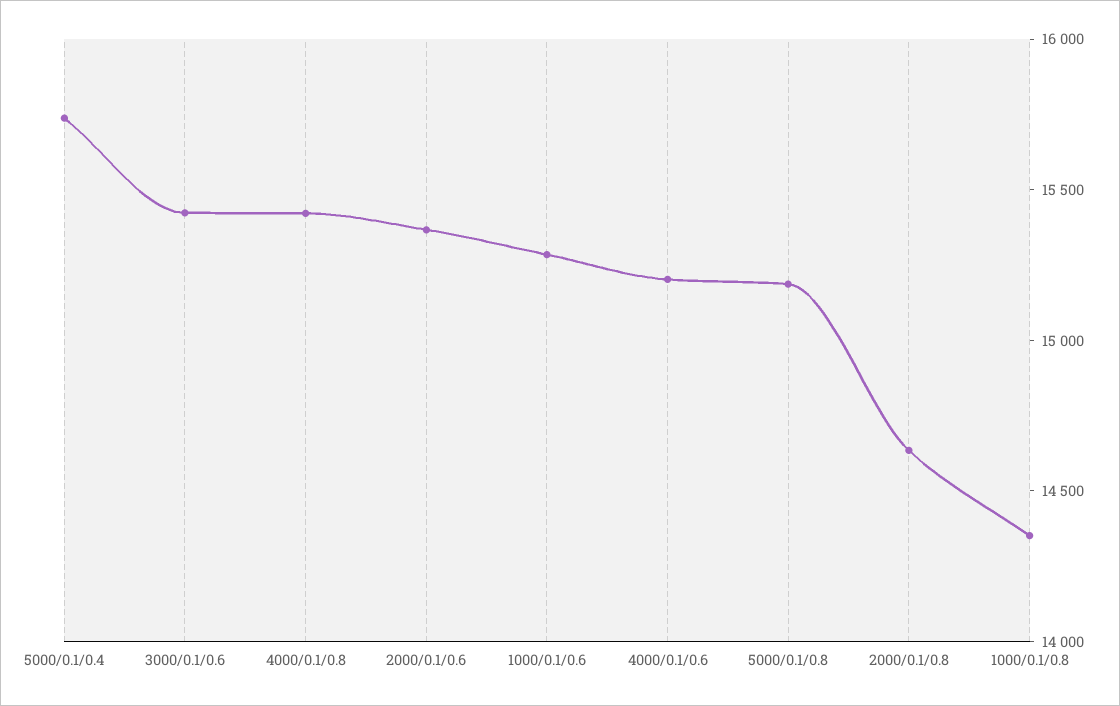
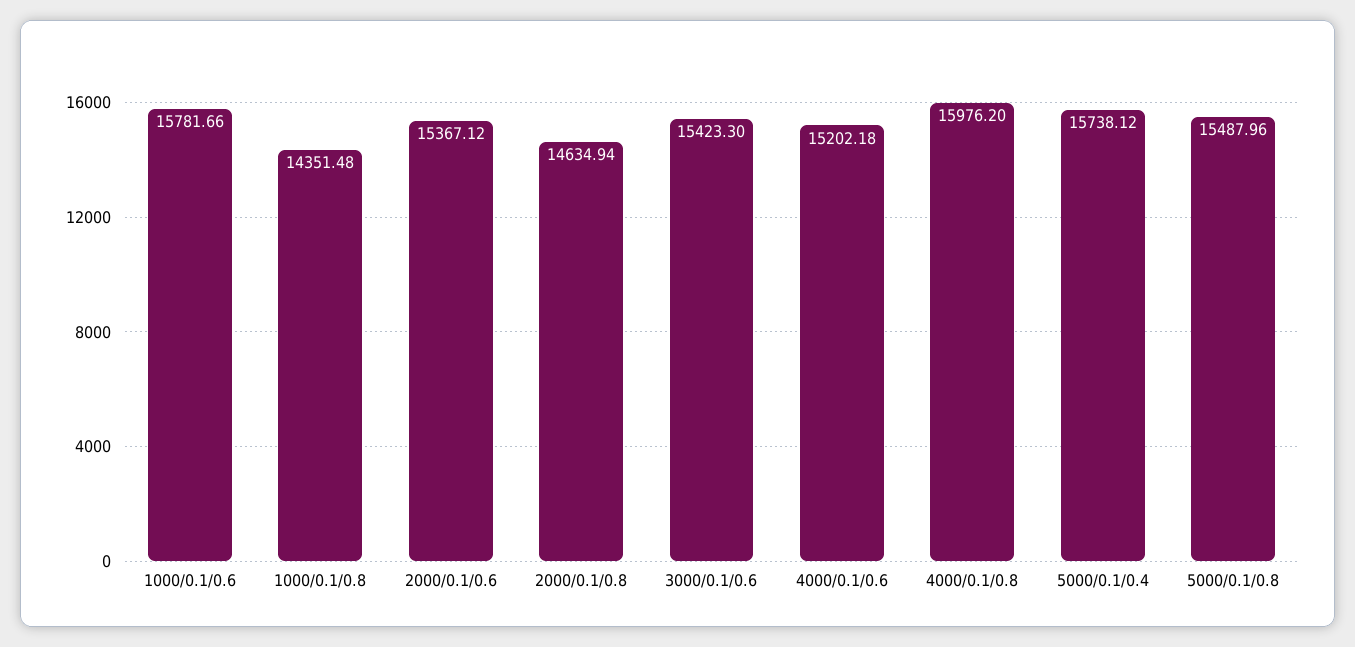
  {
    "5000/0.1/0.4": 15738.12,
    "3000/0.1/0.6": 15423.3,
-   "4000/0.1/0.8": 15400,
+   "4000/0.1/0.8": 15976.2,
    "2000/0.1/0.6": 15367.12,
-   "1000/0.1/0.6": 15300,
+   "1000/0.1/0.6": 15781.66,
    "4000/0.1/0.6": 15202.18,
-   "5000/0.1/0.8": 15200,
+   "5000/0.1/0.8": 15487.96,
    "2000/0.1/0.8": 14634.94,
    "1000/0.1/0.8": 14351.48
  }

